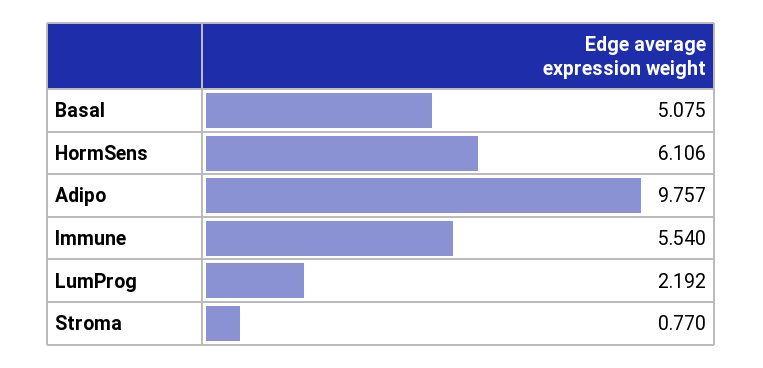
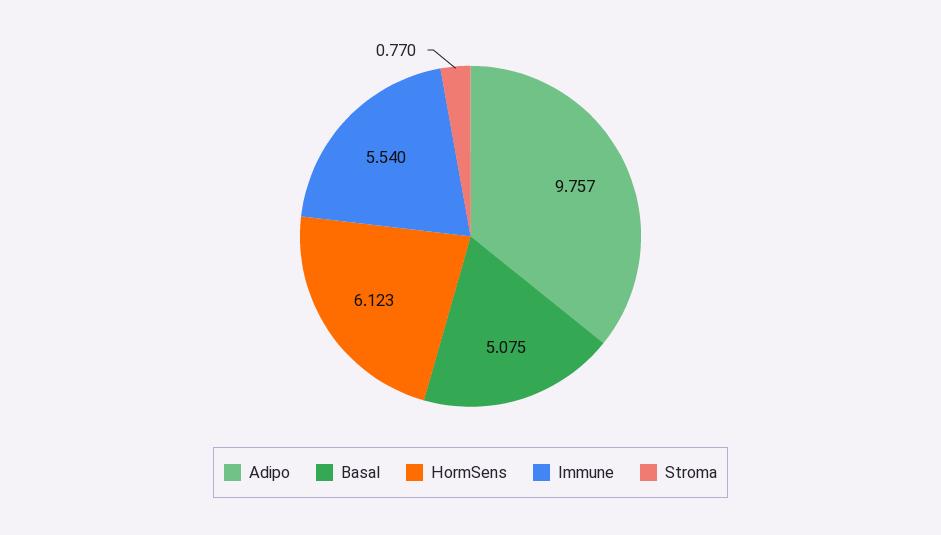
  {
    "Basal": 5.075,
-   "HormSens": 6.106,
+   "HormSens": 6.123,
    "Adipo": 9.757,
    "Immune": 5.54,
-   "LumProg": 2.192,
    "Stroma": 0.77
  }

